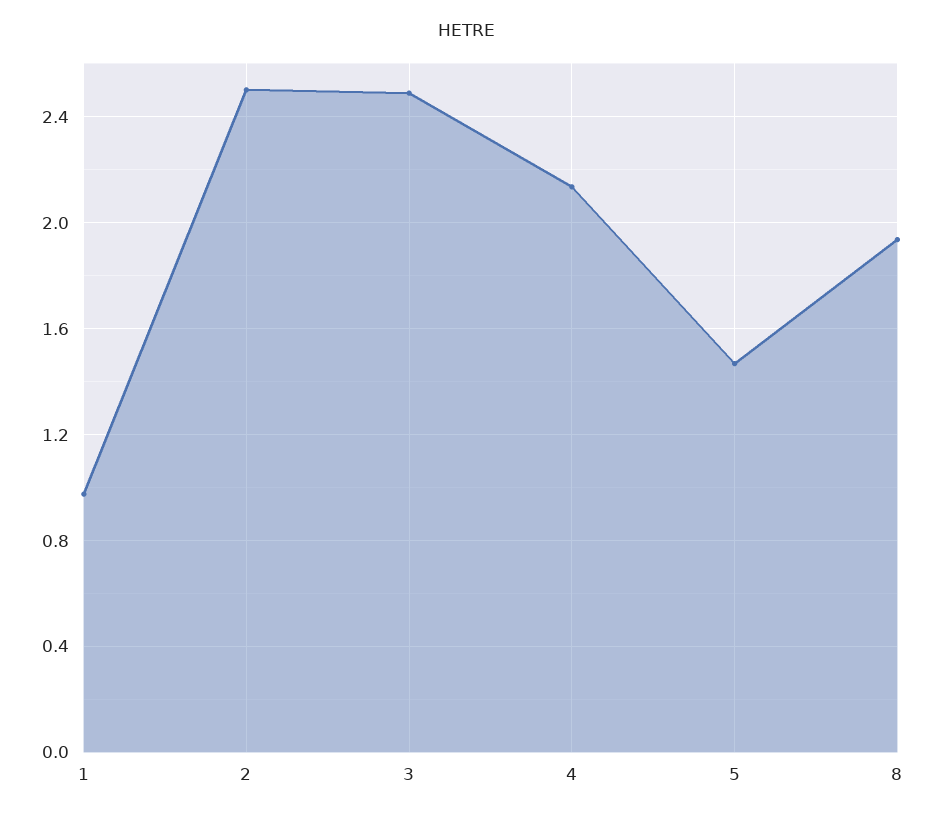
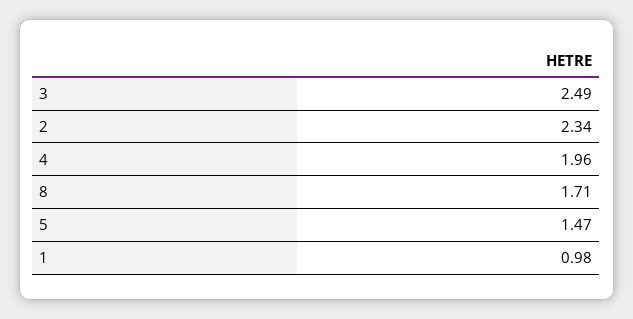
  {
    "1": 0.98,
-   "2": 2.5,
+   "2": 2.34,
    "3": 2.49,
-   "4": 2.15,
+   "4": 1.96,
    "5": 1.47,
-   "8": 1.95
+   "8": 1.71
  }

